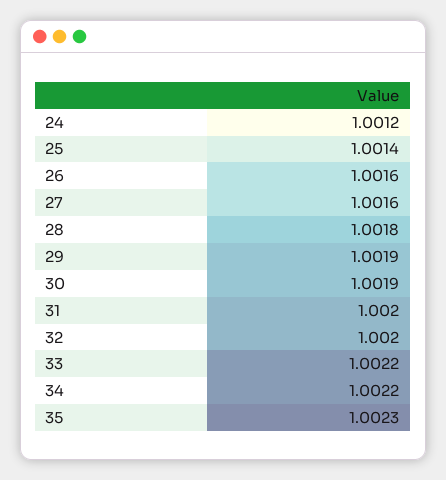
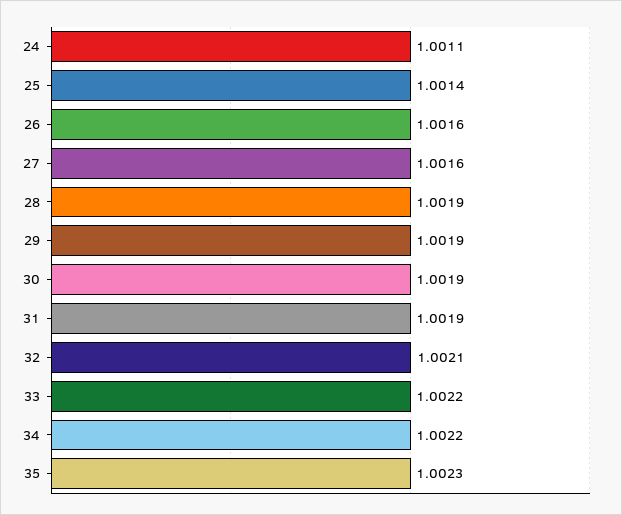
  {
-   "24": 1.0012,
+   "24": 1.0011,
    "25": 1.0014,
    "26": 1.0016,
    "27": 1.0016,
-   "28": 1.0018,
+   "28": 1.0019,
    "29": 1.0019,
    "30": 1.0019,
-   "31": 1.002,
+   "31": 1.0019,
-   "32": 1.002,
+   "32": 1.0021,
    "33": 1.0022,
    "34": 1.0022,
    "35": 1.0023
  }

